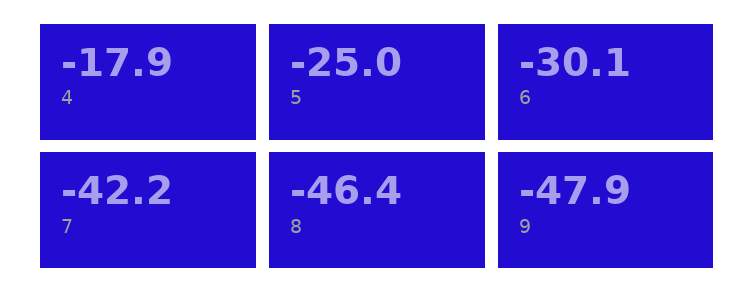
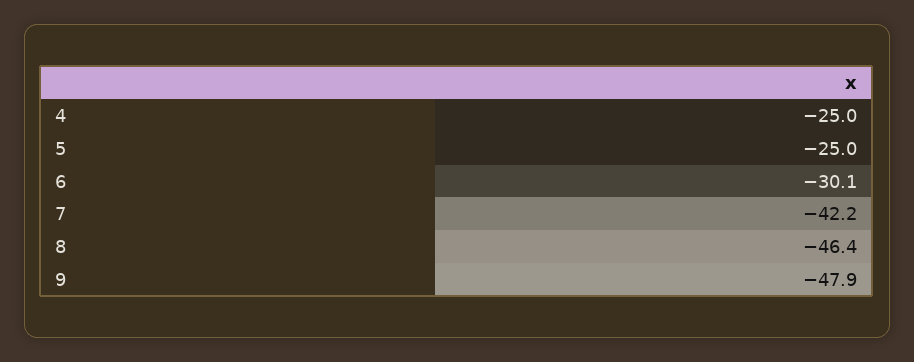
  {
-   "4": -17.9,
+   "4": -25,
    "5": -25,
    "6": -30.1,
    "7": -42.2,
    "8": -46.4,
    "9": -47.9
  }

